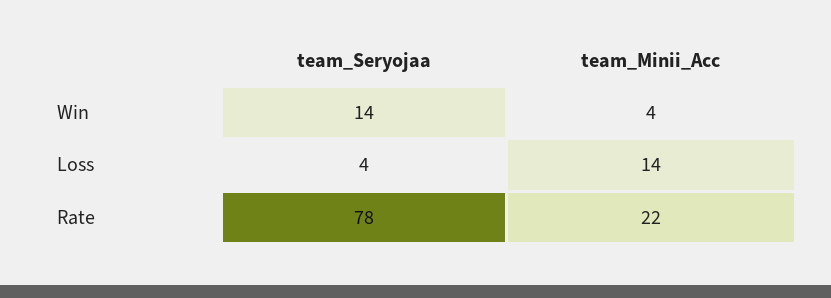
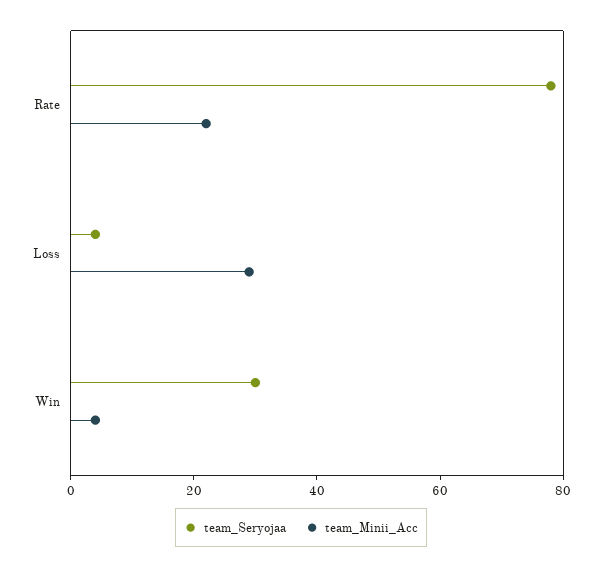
  {
    "team_Seryojaa": {
-     "Win": 14,
+     "Win": 30,
      "Loss": 4,
      "Rate": 78
    },
    "team_Minii_Acc": {
      "Win": 4,
-     "Loss": 14,
+     "Loss": 30,
      "Rate": 22
    }
  }

